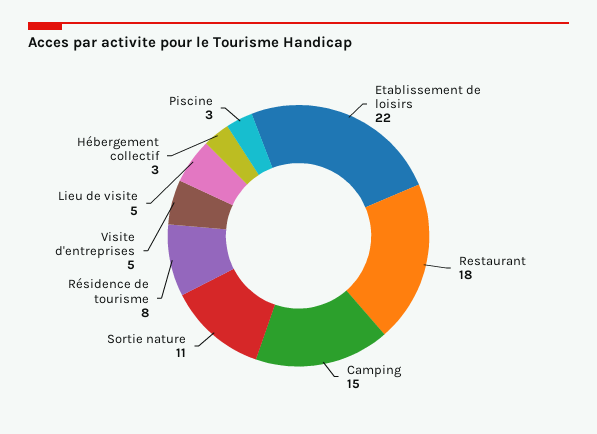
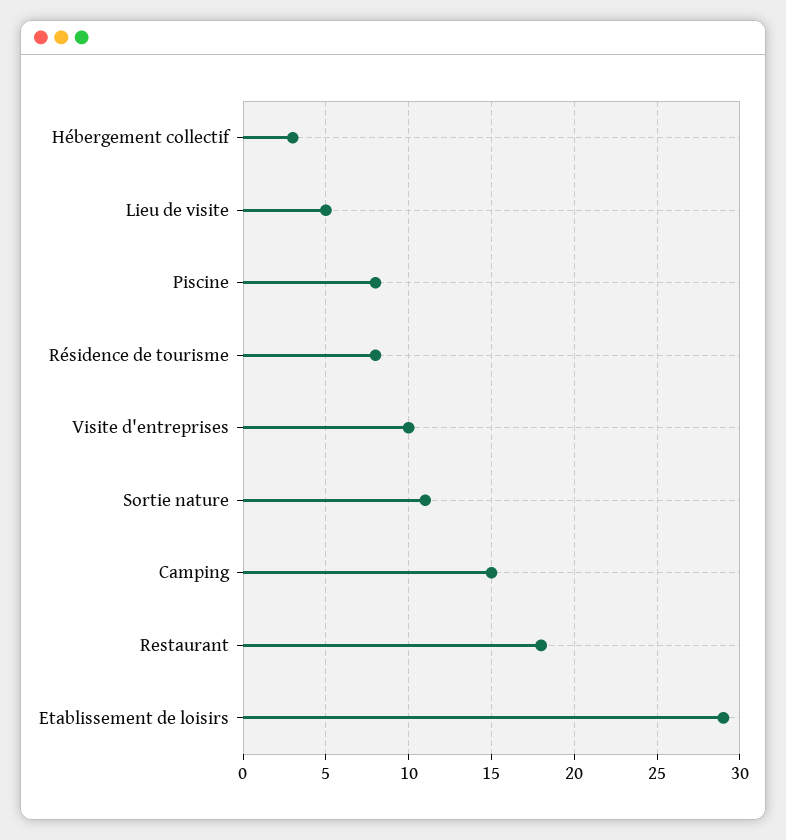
  {
-   "Etablissement de loisirs": 22,
+   "Etablissement de loisirs": 29,
    "Restaurant": 18,
    "Camping": 15,
    "Sortie nature": 11,
    "Résidence de tourisme": 8,
-   "Visite d'entreprises": 5,
+   "Visite d'entreprises": 10,
    "Lieu de visite": 5,
    "Hébergement collectif": 3,
-   "Piscine": 3
+   "Piscine": 8
  }

